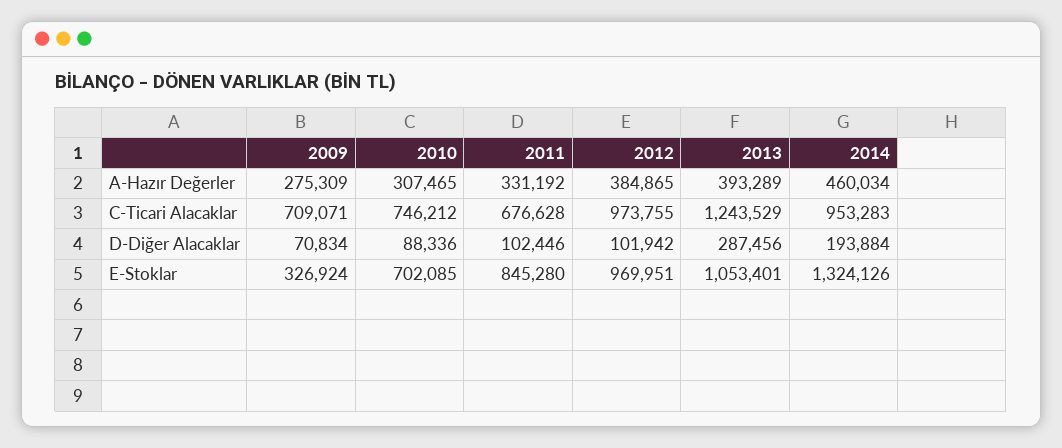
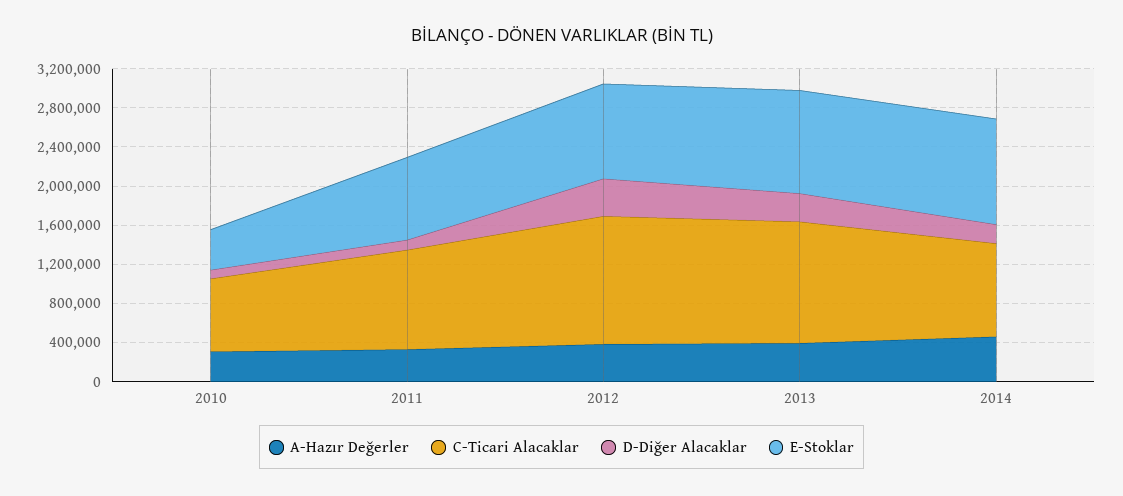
  {
    "A-Hazır Değerler": {
-     "2009": 275309,
      "2010": 307465,
      "2011": 331192,
      "2012": 384865,
      "2013": 393289,
      "2014": 460034
    },
    "C-Ticari Alacaklar": {
-     "2009": 709071,
      "2010": 746212,
-     "2011": 676628,
+     "2011": 1000000,
-     "2012": 973755,
+     "2012": 1300000,
      "2013": 1243529,
      "2014": 953283
    },
    "D-Diğer Alacaklar": {
-     "2009": 70834,
      "2010": 88336,
      "2011": 102446,
-     "2012": 101942,
+     "2012": 400000,
      "2013": 287456,
      "2014": 193884
    },
    "E-Stoklar": {
-     "2009": 326924,
-     "2010": 702085,
+     "2010": 400000,
      "2011": 845280,
      "2012": 969951,
      "2013": 1053401,
-     "2014": 1324126
+     "2014": 1100000
    }
  }

